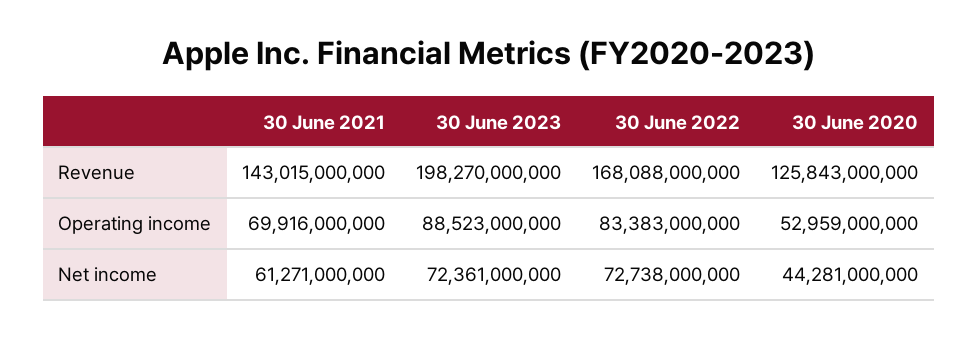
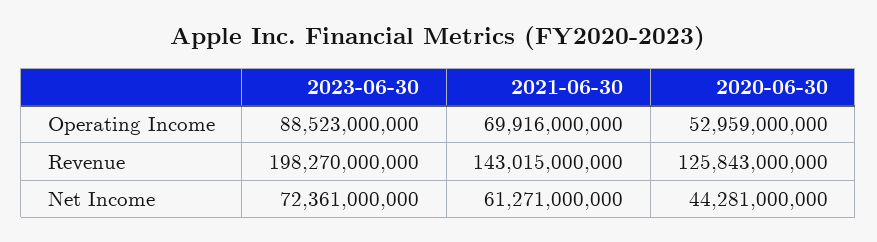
  {
    "30 June 2021": {
      "Revenue": 143015000000,
      "Operating income": 69916000000,
      "Net income": 61271000000
    },
    "30 June 2023": {
      "Revenue": 198270000000,
      "Operating income": 88523000000,
      "Net income": 72361000000
    },
-   "30 June 2022": {
-     "Revenue": 168088000000,
-     "Operating income": 83383000000,
-     "Net income": 72738000000
-   },
    "30 June 2020": {
      "Revenue": 125843000000,
      "Operating income": 52959000000,
      "Net income": 44281000000
    }
  }

